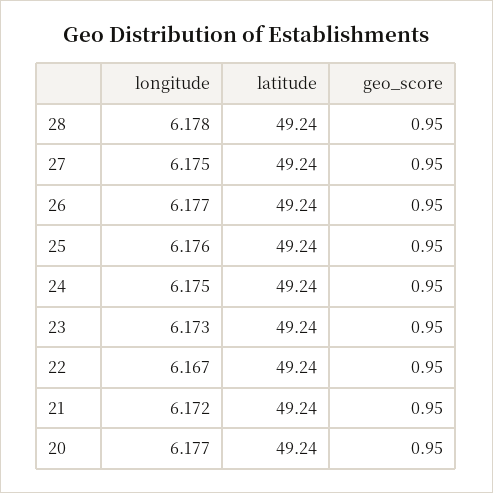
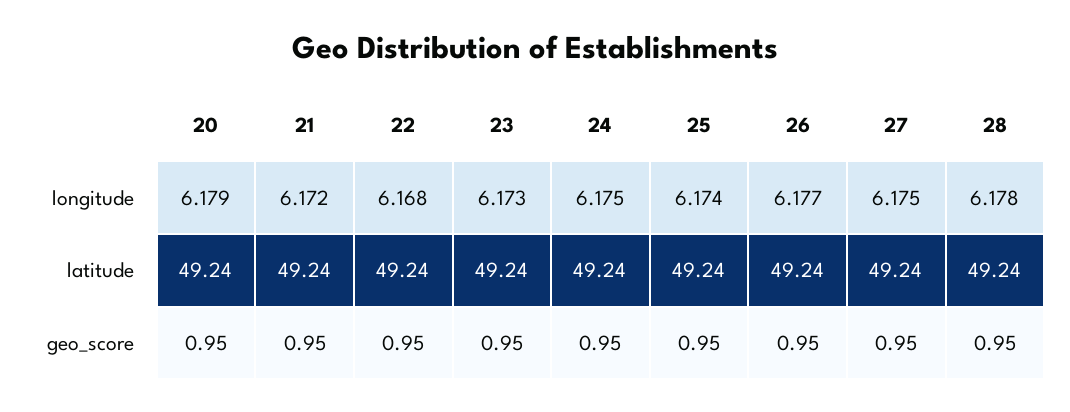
  {
    "longitude": {
      "28": 6.178,
      "27": 6.175,
      "26": 6.177,
-     "25": 6.176,
+     "25": 6.174,
      "24": 6.175,
      "23": 6.173,
-     "22": 6.167,
+     "22": 6.168,
      "21": 6.172,
-     "20": 6.177
+     "20": 6.179
    },
    "latitude": {
      "28": 49.24,
      "27": 49.24,
      "26": 49.24,
      "25": 49.24,
      "24": 49.24,
      "23": 49.24,
      "22": 49.24,
      "21": 49.24,
      "20": 49.24
    },
    "geo_score": {
      "28": 0.95,
      "27": 0.95,
      "26": 0.95,
      "25": 0.95,
      "24": 0.95,
      "23": 0.95,
      "22": 0.95,
      "21": 0.95,
      "20": 0.95
    }
  }

